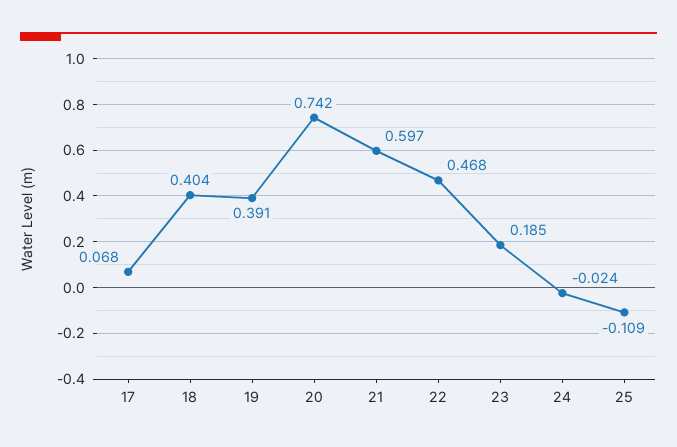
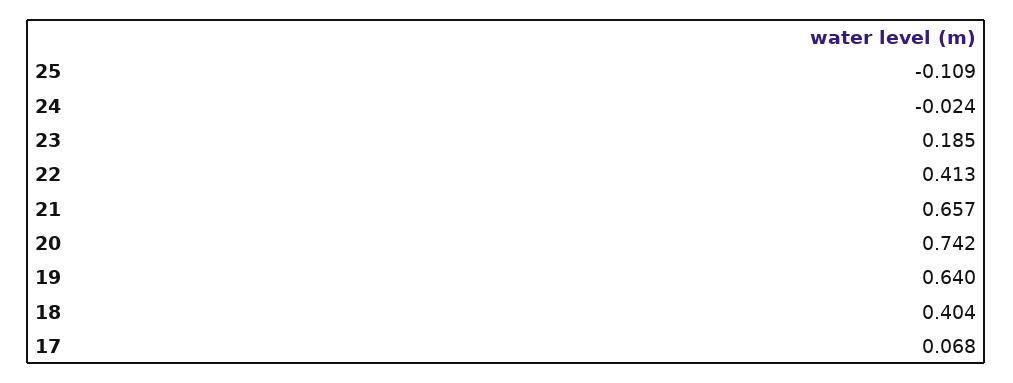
  {
    "17": 0.068,
    "18": 0.404,
-   "19": 0.391,
+   "19": 0.64,
    "20": 0.742,
-   "21": 0.597,
+   "21": 0.657,
-   "22": 0.468,
+   "22": 0.413,
    "23": 0.185,
    "24": -0.024,
    "25": -0.109
  }

